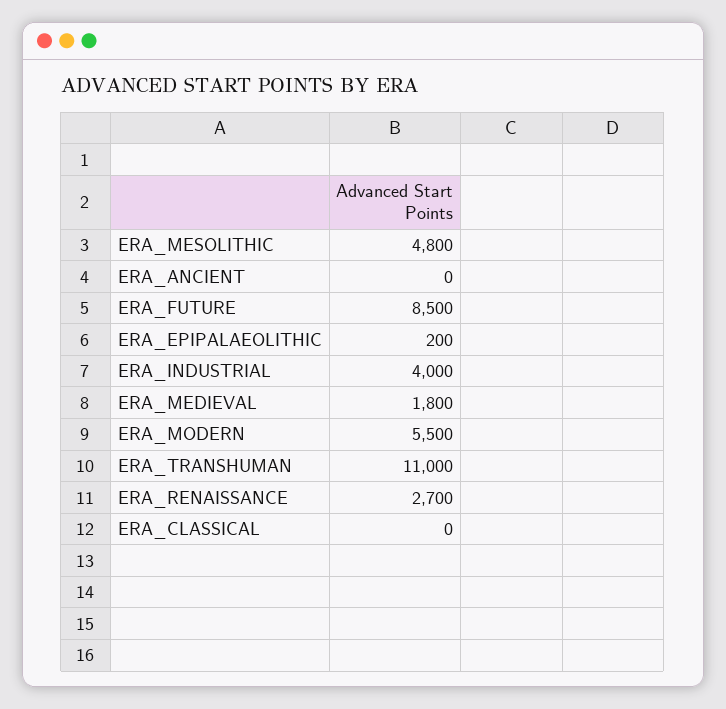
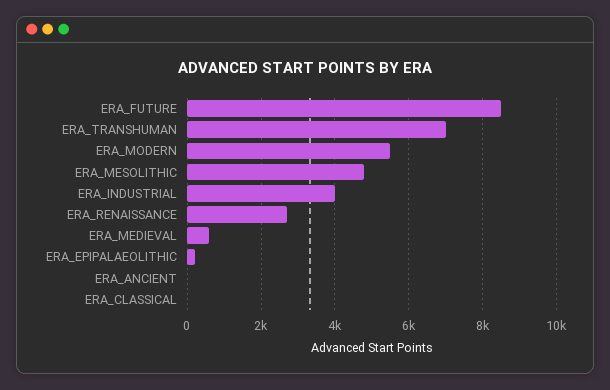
  {
    "ERA_MESOLITHIC": 4800,
    "ERA_ANCIENT": 0,
    "ERA_FUTURE": 8500,
    "ERA_EPIPALAEOLITHIC": 200,
    "ERA_INDUSTRIAL": 4000,
-   "ERA_MEDIEVAL": 1800,
+   "ERA_MEDIEVAL": 600,
    "ERA_MODERN": 5500,
-   "ERA_TRANSHUMAN": 11000,
+   "ERA_TRANSHUMAN": 7000,
    "ERA_RENAISSANCE": 2700,
    "ERA_CLASSICAL": 0
  }

